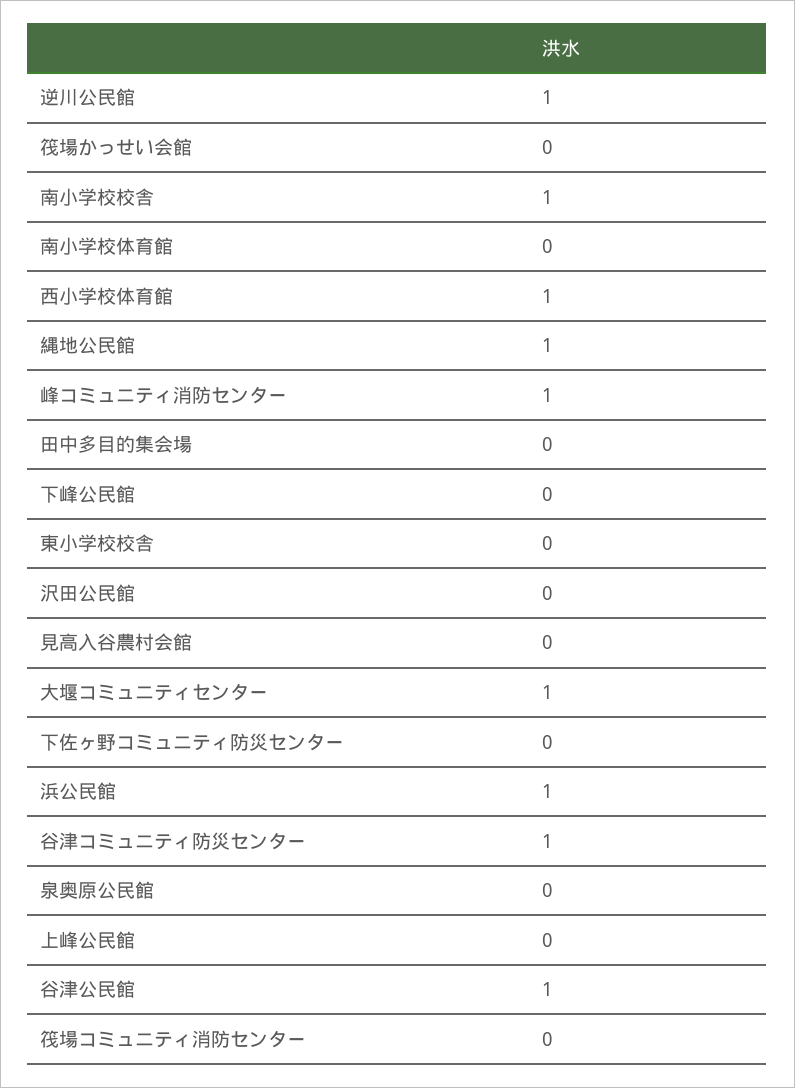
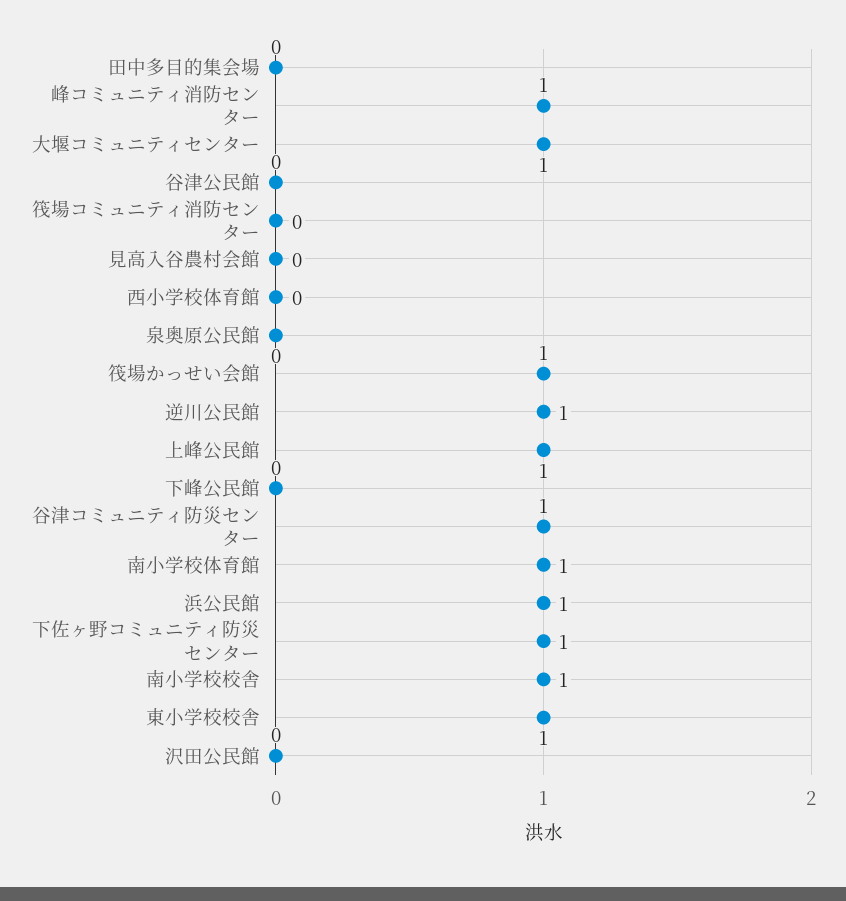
  {
    "逆川公民館": 1,
-   "筏場かっせい会館": 0,
+   "筏場かっせい会館": 1,
    "南小学校校舎": 1,
-   "南小学校体育館": 0,
+   "南小学校体育館": 1,
-   "西小学校体育館": 1,
+   "西小学校体育館": 0,
-   "縄地公民館": 1,
    "峰コミュニティ消防センター": 1,
    "田中多目的集会場": 0,
    "下峰公民館": 0,
-   "東小学校校舎": 0,
+   "東小学校校舎": 1,
    "沢田公民館": 0,
    "見高入谷農村会館": 0,
    "大堰コミュニティセンター": 1,
-   "下佐ヶ野コミュニティ防災センター": 0,
+   "下佐ヶ野コミュニティ防災センター": 1,
    "浜公民館": 1,
    "谷津コミュニティ防災センター": 1,
    "泉奥原公民館": 0,
-   "上峰公民館": 0,
+   "上峰公民館": 1,
-   "谷津公民館": 1,
+   "谷津公民館": 0,
    "筏場コミュニティ消防センター": 0
  }

